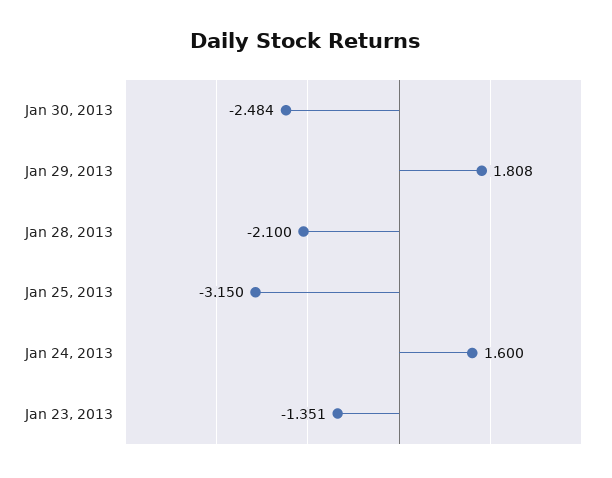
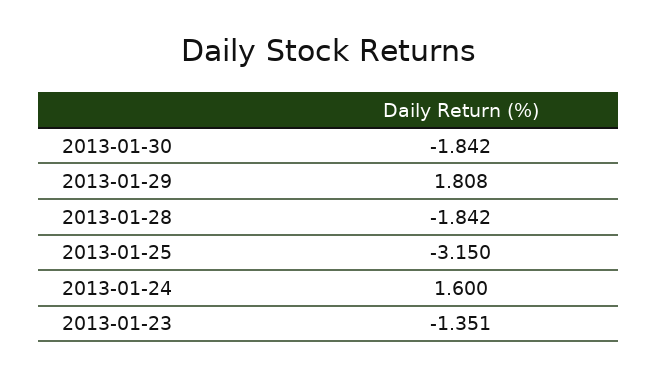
  {
-   "Jan 30, 2013": -2.484,
+   "Jan 30, 2013": -1.842,
    "Jan 29, 2013": 1.808,
-   "Jan 28, 2013": -2.1,
+   "Jan 28, 2013": -1.842,
    "Jan 25, 2013": -3.15,
    "Jan 24, 2013": 1.6,
    "Jan 23, 2013": -1.351
  }

